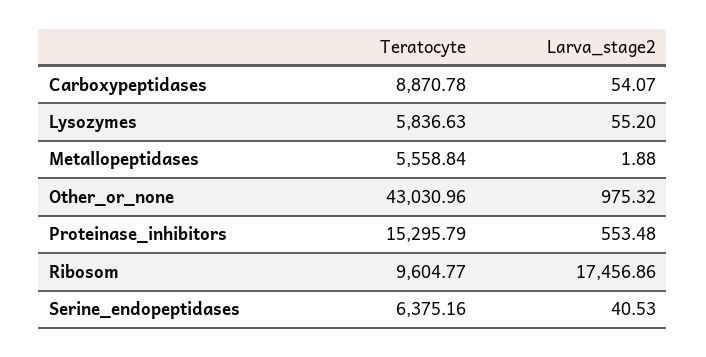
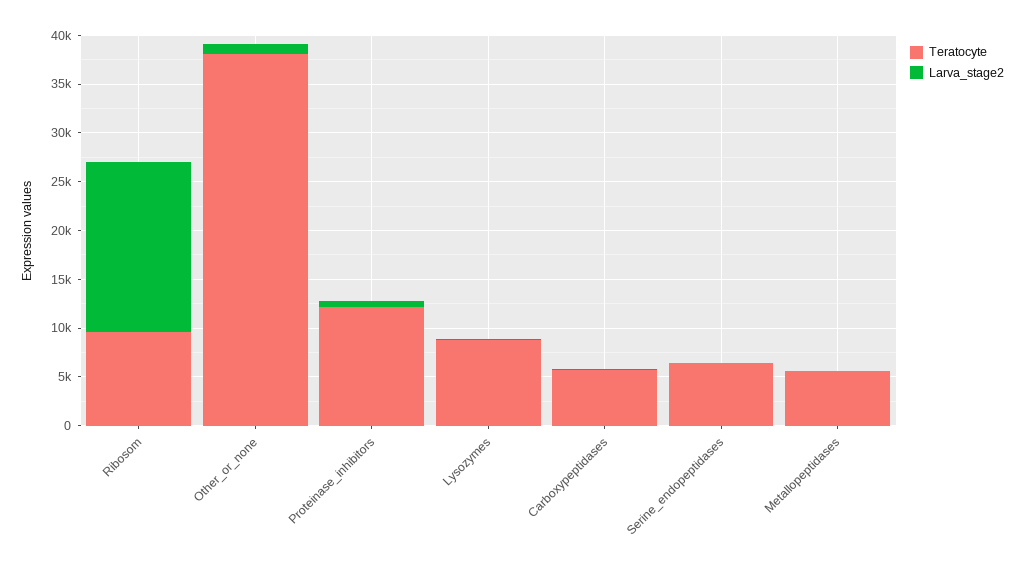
  {
    "Teratocyte": {
-     "Carboxypeptidases": 8870.78,
+     "Carboxypeptidases": 6000,
-     "Lysozymes": 5836.63,
+     "Lysozymes": 9000,
      "Metallopeptidases": 5558.84,
-     "Other_or_none": 43030.96,
+     "Other_or_none": 38000,
-     "Proteinase_inhibitors": 15295.79,
+     "Proteinase_inhibitors": 12000,
      "Ribosom": 9604.77,
      "Serine_endopeptidases": 6375.16
    },
    "Larva_stage2": {
      "Carboxypeptidases": 54.07,
      "Lysozymes": 55.2,
      "Metallopeptidases": 1.88,
      "Other_or_none": 975.32,
      "Proteinase_inhibitors": 553.48,
      "Ribosom": 17456.86,
      "Serine_endopeptidases": 40.53
    }
  }

